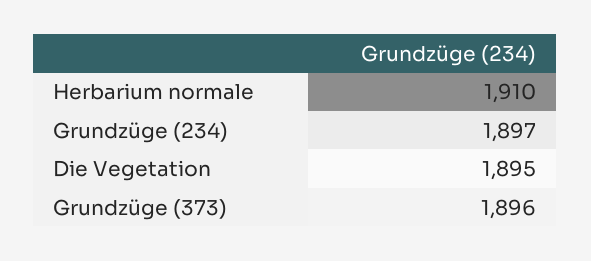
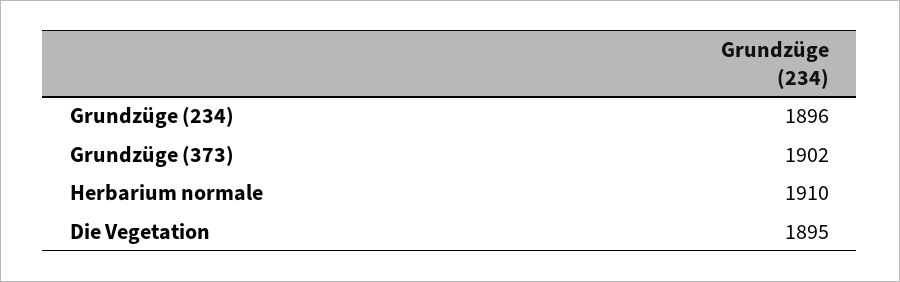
  {
    "Herbarium normale": 1910,
-   "Grundzüge (234)": 1897,
+   "Grundzüge (234)": 1896,
    "Die Vegetation": 1895,
-   "Grundzüge (373)": 1896
+   "Grundzüge (373)": 1902
  }

